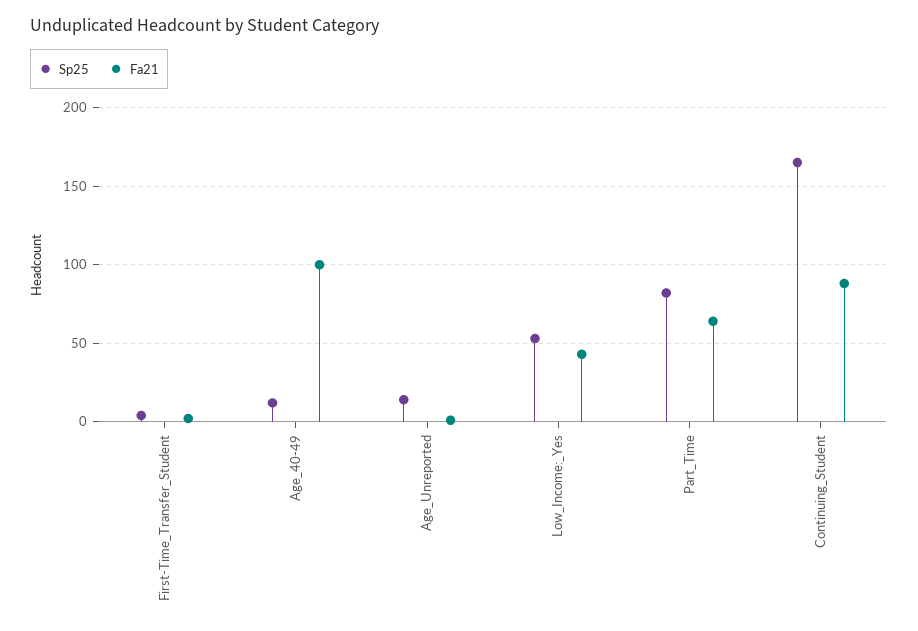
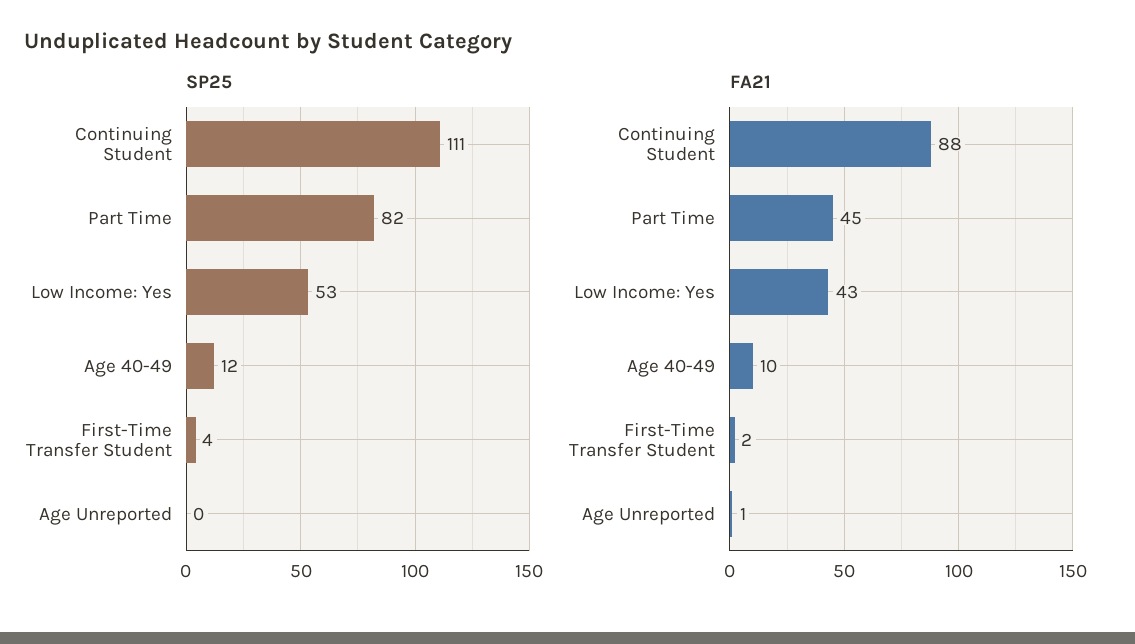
  {
    "Sp25": {
      "First-Time_Transfer_Student": 4,
      "Age_40-49": 12,
-     "Age_Unreported": 15,
+     "Age_Unreported": 0,
      "Low_Income:_Yes": 53,
      "Part_Time": 82,
-     "Continuing_Student": 165
+     "Continuing_Student": 111
    },
    "Fa21": {
      "First-Time_Transfer_Student": 2,
-     "Age_40-49": 100,
+     "Age_40-49": 10,
      "Age_Unreported": 1,
      "Low_Income:_Yes": 43,
-     "Part_Time": 65,
+     "Part_Time": 45,
      "Continuing_Student": 88
    }
  }

